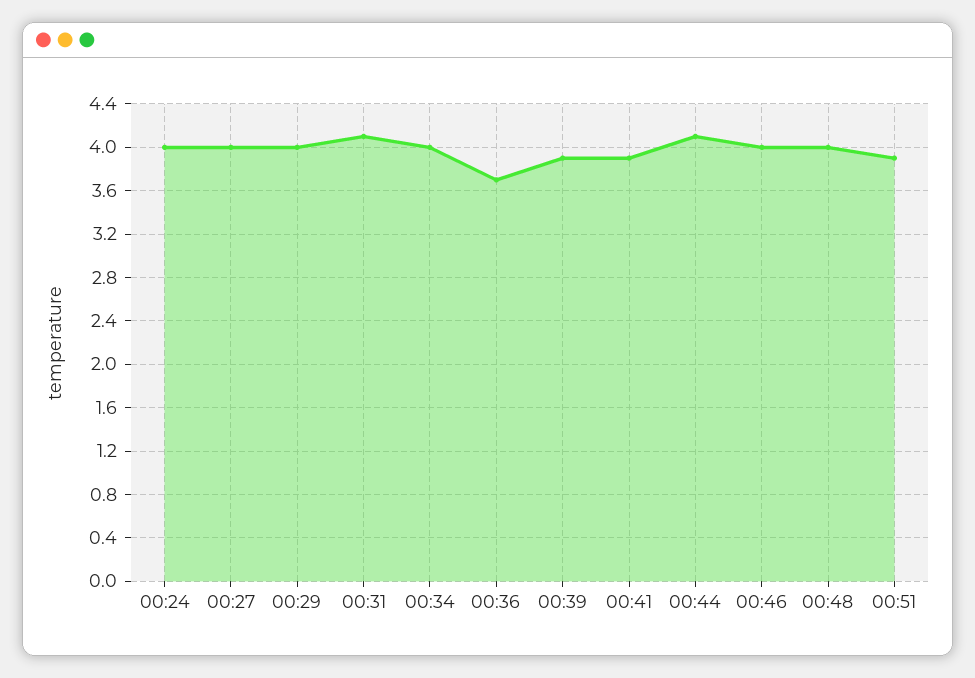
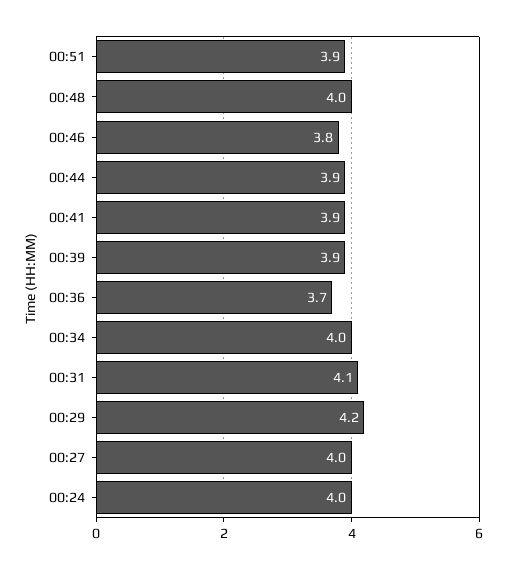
  {
    "00:24": 4,
    "00:27": 4,
-   "00:29": 4,
+   "00:29": 4.2,
    "00:31": 4.1,
    "00:34": 4,
    "00:36": 3.7,
    "00:39": 3.9,
    "00:41": 3.9,
-   "00:44": 4.1,
+   "00:44": 3.9,
-   "00:46": 4,
+   "00:46": 3.8,
    "00:48": 4,
    "00:51": 3.9
  }

